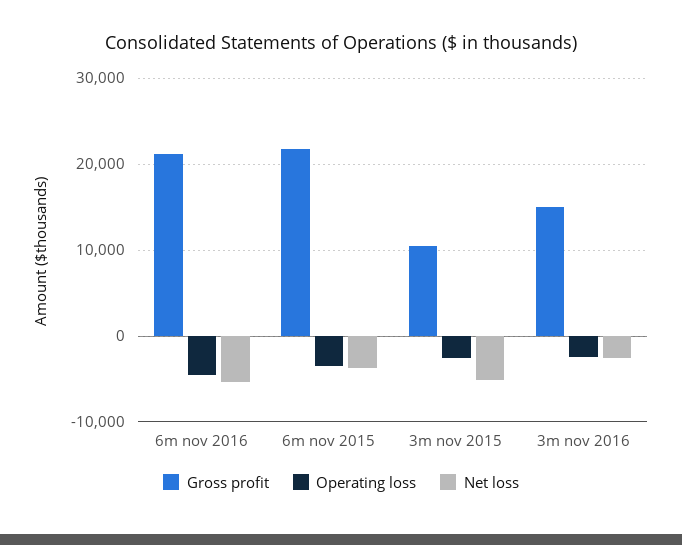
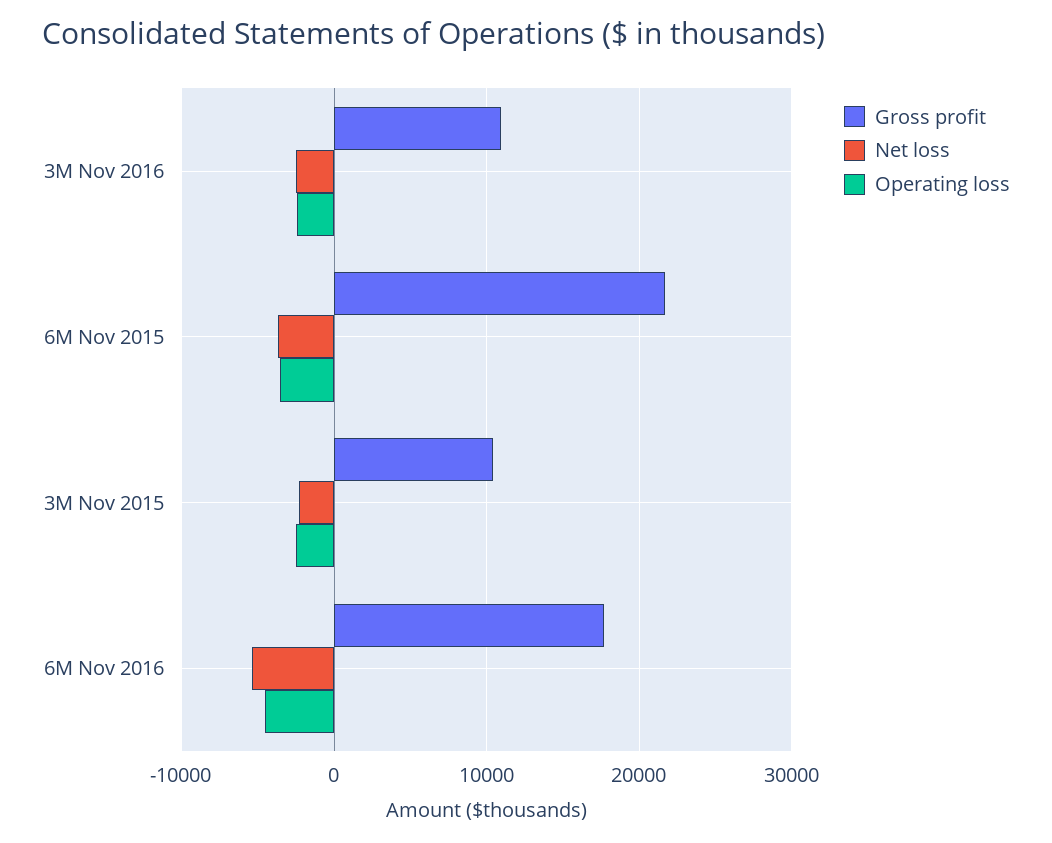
  {
    "Gross profit": {
-     "6m nov 2016": 21000,
+     "6m nov 2016": 18000,
      "6m nov 2015": 22000,
      "3m nov 2015": 10000,
-     "3m nov 2016": 15000
+     "3m nov 2016": 11000
    },
    "Operating loss": {
      "6m nov 2016": -4000,
      "6m nov 2015": -4000,
      "3m nov 2015": -3000,
      "3m nov 2016": -2000
    },
    "Net loss": {
      "6m nov 2016": -5000,
      "6m nov 2015": -4000,
-     "3m nov 2015": -5000,
+     "3m nov 2015": -2000,
      "3m nov 2016": -3000
    }
  }

